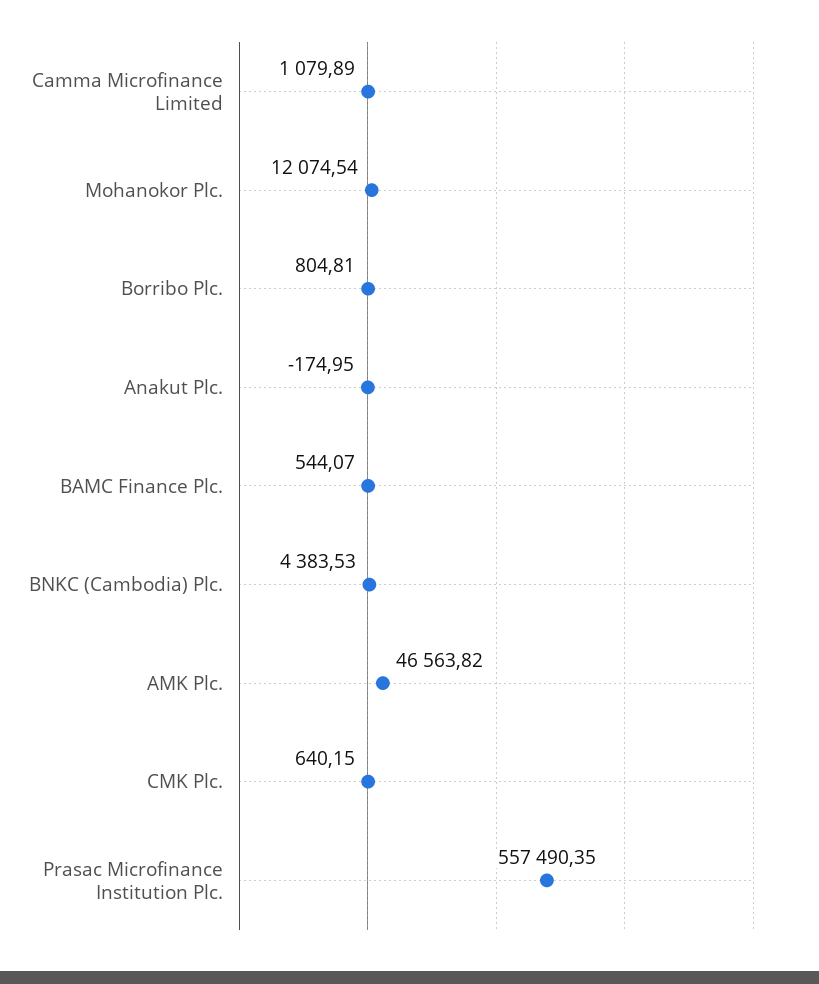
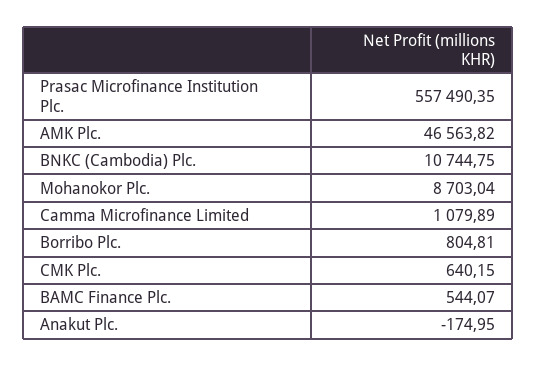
  {
    "Camma Microfinance Limited": 1079.89,
-   "Mohanokor Plc.": 12074.54,
+   "Mohanokor Plc.": 8703.04,
    "Borribo Plc.": 804.81,
    "Anakut Plc.": -174.95,
    "BAMC Finance Plc.": 544.07,
-   "BNKC (Cambodia) Plc.": 4383.53,
+   "BNKC (Cambodia) Plc.": 10744.75,
    "AMK Plc.": 46563.82,
    "CMK Plc.": 640.15,
    "Prasac Microfinance Institution Plc.": 557490.35
  }

